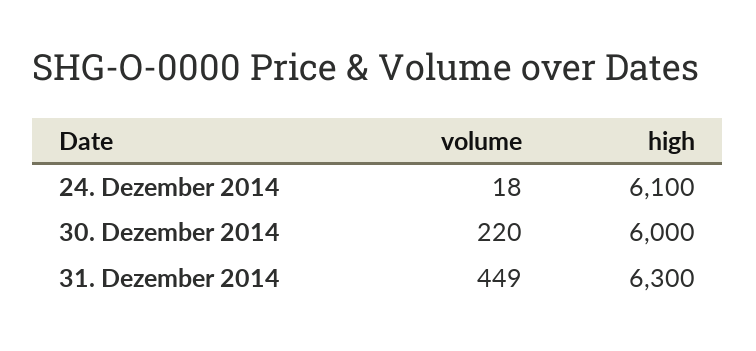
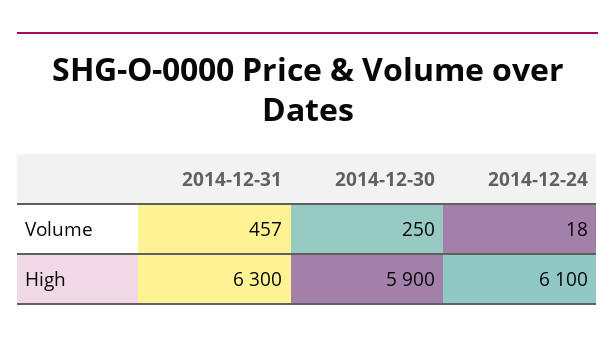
  {
    "volume": {
      "24. Dezember 2014": 18,
-     "30. Dezember 2014": 220,
+     "30. Dezember 2014": 250,
-     "31. Dezember 2014": 449
+     "31. Dezember 2014": 457
    },
    "high": {
      "24. Dezember 2014": 6100,
-     "30. Dezember 2014": 6000,
+     "30. Dezember 2014": 5900,
      "31. Dezember 2014": 6300
    }
  }

